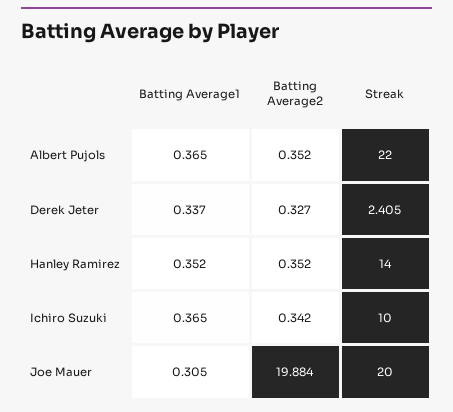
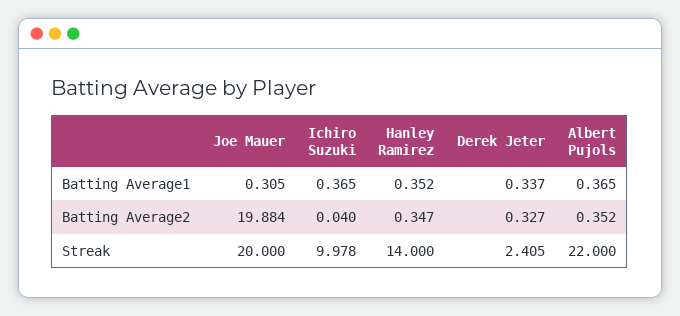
  {
    "Batting Average1": {
      "Albert Pujols": 0.365,
      "Derek Jeter": 0.337,
      "Hanley Ramirez": 0.352,
      "Ichiro Suzuki": 0.365,
      "Joe Mauer": 0.305
    },
    "Batting Average2": {
      "Albert Pujols": 0.352,
      "Derek Jeter": 0.327,
-     "Hanley Ramirez": 0.352,
+     "Hanley Ramirez": 0.347,
-     "Ichiro Suzuki": 0.342,
+     "Ichiro Suzuki": 0.04,
      "Joe Mauer": 19.884
    },
    "Streak": {
      "Albert Pujols": 22,
      "Derek Jeter": 2.405,
      "Hanley Ramirez": 14,
-     "Ichiro Suzuki": 10,
+     "Ichiro Suzuki": 9.978,
      "Joe Mauer": 20
    }
  }

